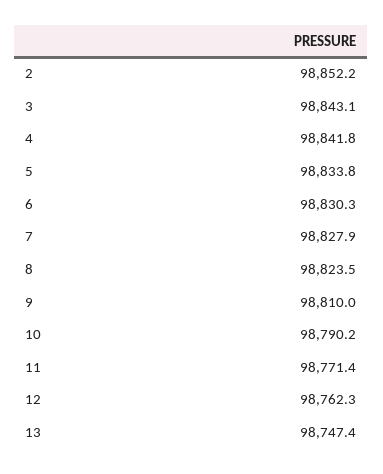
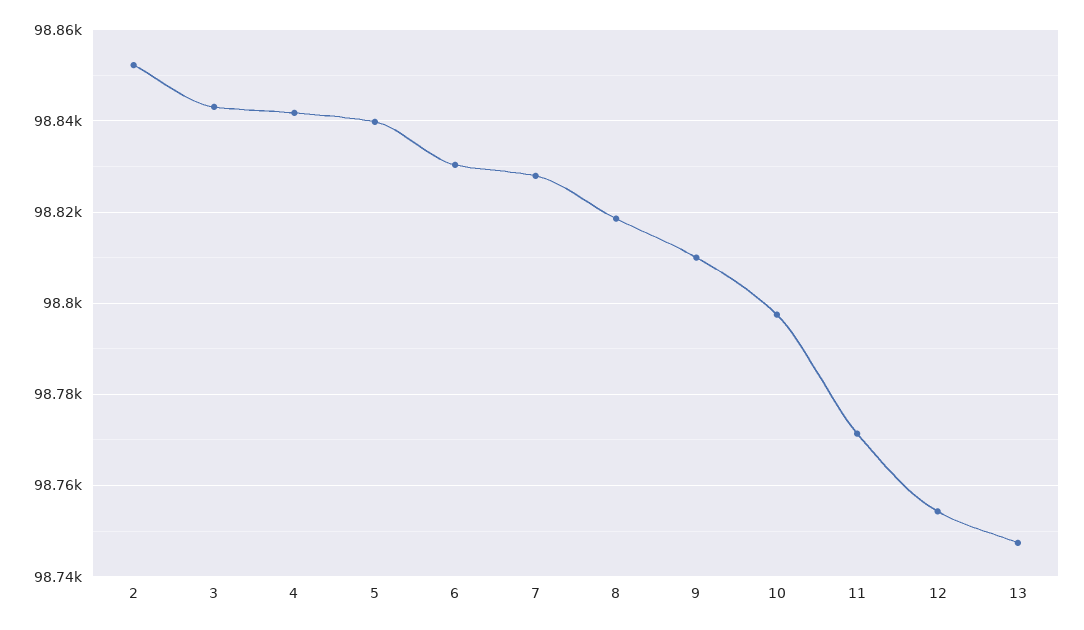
  {
    "2": 98852.2,
    "3": 98843.1,
    "4": 98841.8,
-   "5": 98833.8,
+   "5": 98840,
    "6": 98830.3,
    "7": 98827.9,
-   "8": 98823.5,
+   "8": 98818,
    "9": 98810,
-   "10": 98790.2,
+   "10": 98798,
    "11": 98771.4,
-   "12": 98762.3,
+   "12": 98754,
    "13": 98747.4
  }

